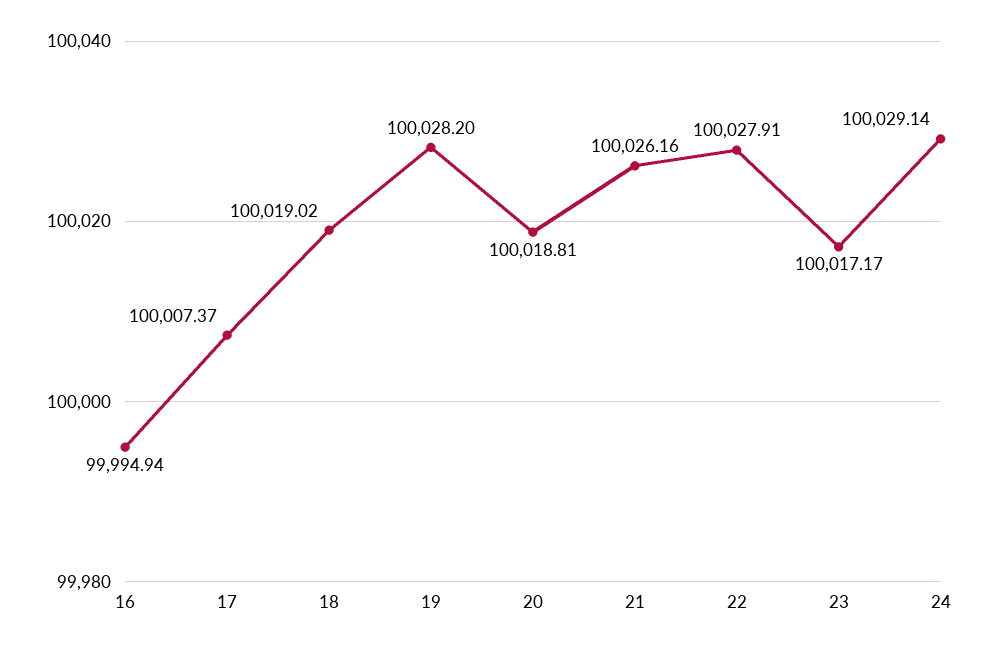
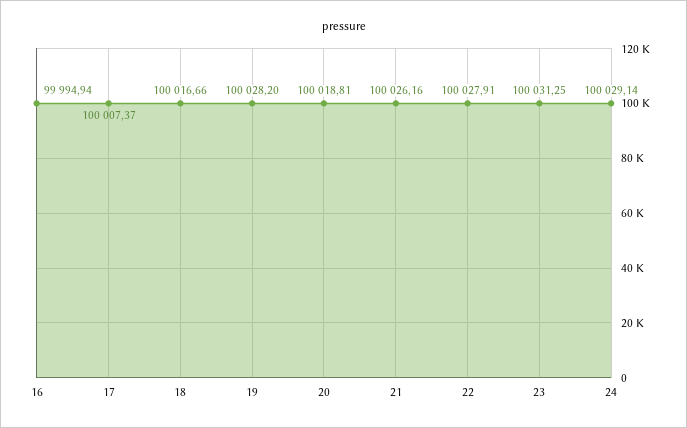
  {
    "16": 99994.94,
    "17": 100007.37,
-   "18": 100019.02,
+   "18": 100016.66,
    "19": 100028.2,
    "20": 100018.81,
    "21": 100026.16,
    "22": 100027.91,
-   "23": 100017.17,
+   "23": 100031.25,
    "24": 100029.14
  }

